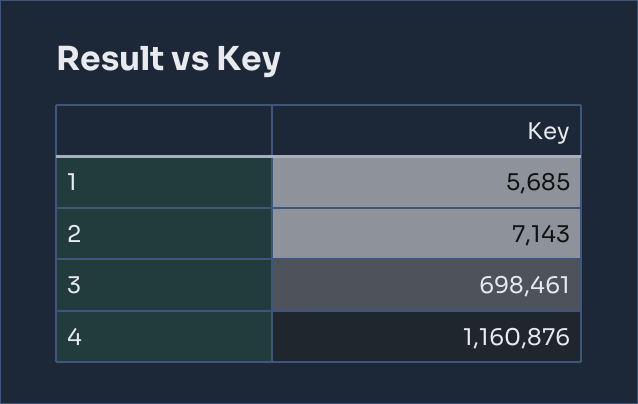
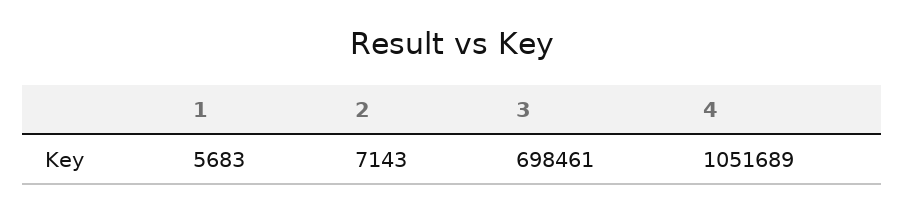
  {
-   "1": 5685,
+   "1": 5683,
    "2": 7143,
    "3": 698461,
-   "4": 1160876
+   "4": 1051689
  }

